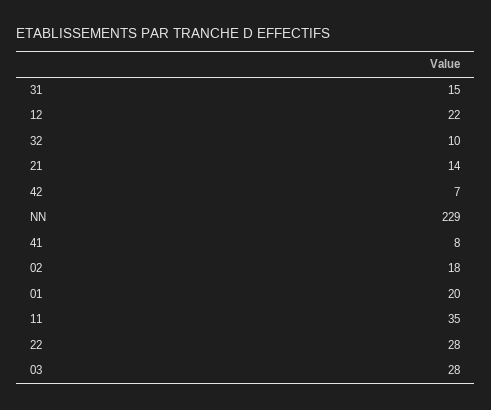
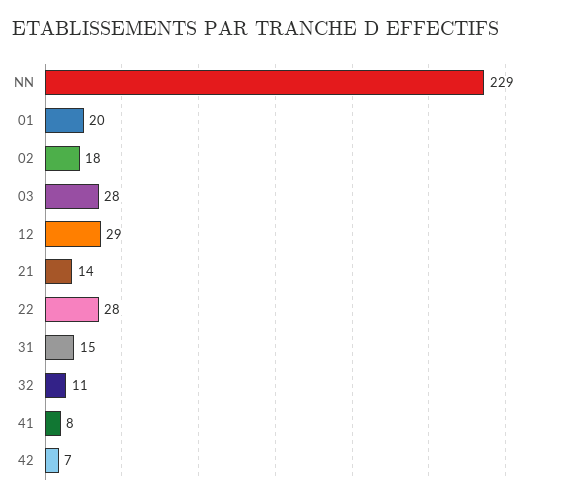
  {
    "31": 15,
-   "12": 22,
+   "12": 29,
-   "32": 10,
+   "32": 11,
    "21": 14,
    "42": 7,
    "NN": 229,
    "41": 8,
    "02": 18,
    "01": 20,
-   "11": 35,
    "22": 28,
    "03": 28
  }

